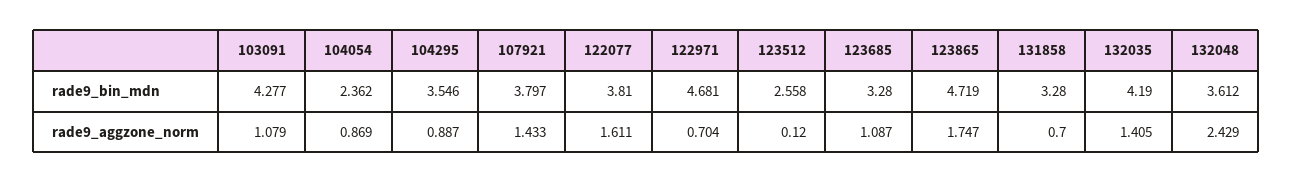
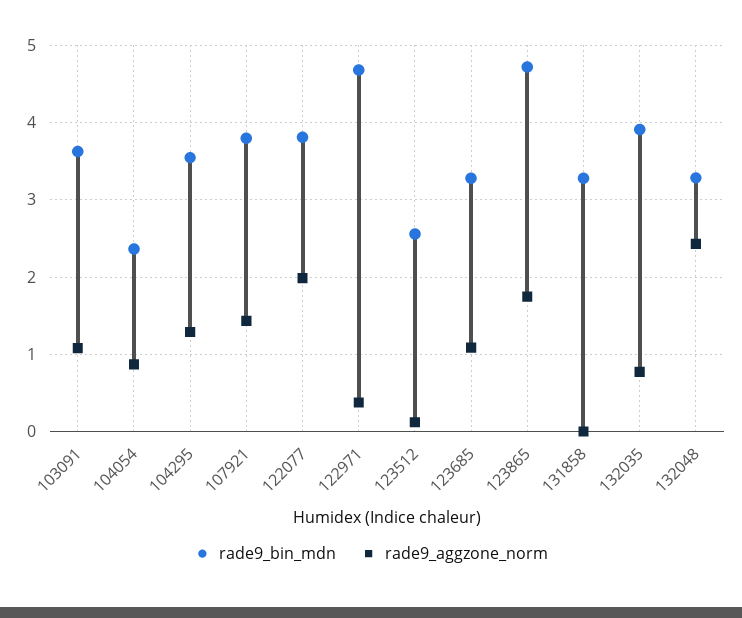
  {
    "rade9_bin_mdn": {
-     "103091": 4.277,
+     "103091": 3.6,
      "104054": 2.362,
      "104295": 3.546,
      "107921": 3.797,
      "122077": 3.81,
      "122971": 4.681,
      "123512": 2.558,
      "123685": 3.28,
      "123865": 4.719,
      "131858": 3.28,
-     "132035": 4.19,
+     "132035": 3.9,
-     "132048": 3.612
+     "132048": 3.3
    },
    "rade9_aggzone_norm": {
      "103091": 1.079,
      "104054": 0.869,
-     "104295": 0.887,
+     "104295": 1.3,
      "107921": 1.433,
-     "122077": 1.611,
+     "122077": 2,
-     "122971": 0.704,
+     "122971": 0.4,
      "123512": 0.12,
      "123685": 1.087,
      "123865": 1.747,
-     "131858": 0.7,
+     "131858": 0,
-     "132035": 1.405,
+     "132035": 0.8,
      "132048": 2.429
    }
  }

